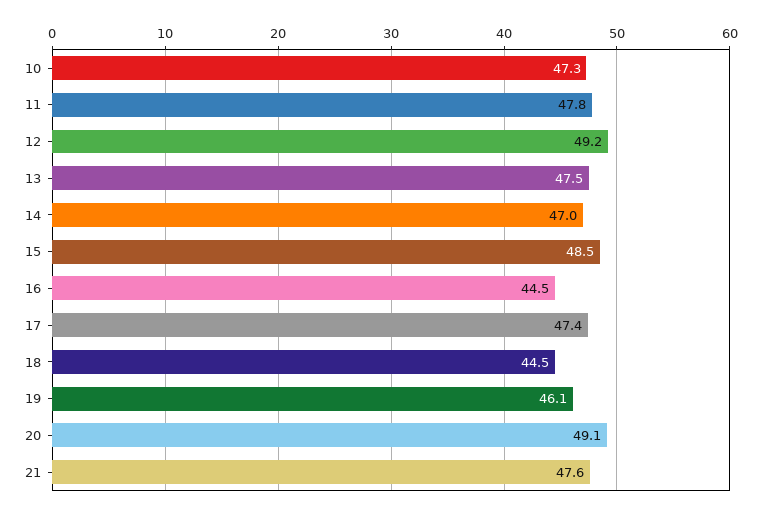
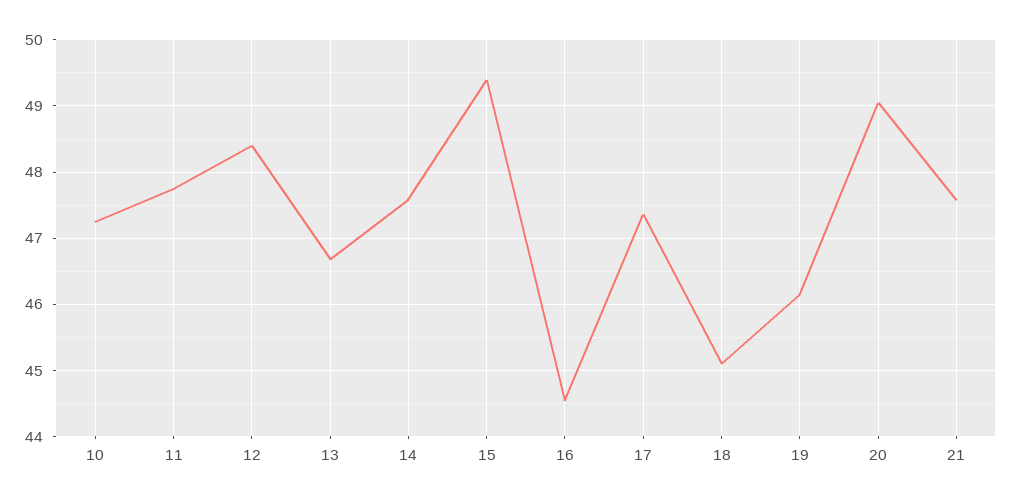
  {
    "10": 47.3,
    "11": 47.8,
-   "12": 49.2,
+   "12": 48.4,
-   "13": 47.5,
+   "13": 46.7,
-   "14": 47,
+   "14": 47.6,
-   "15": 48.5,
+   "15": 49.4,
    "16": 44.5,
    "17": 47.4,
-   "18": 44.5,
+   "18": 45.1,
    "19": 46.1,
    "20": 49.1,
    "21": 47.6
  }

